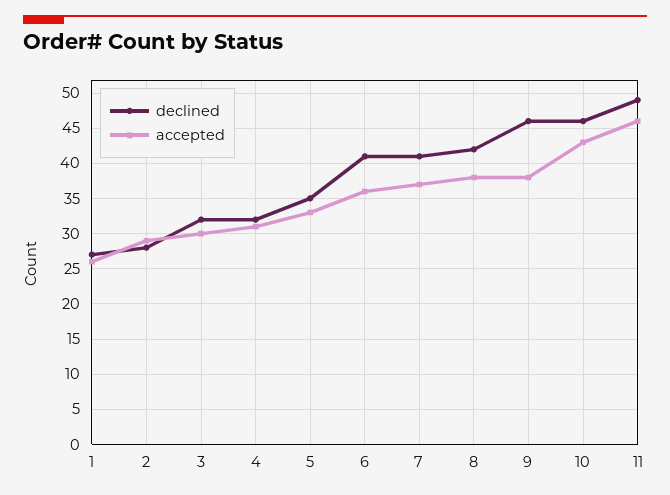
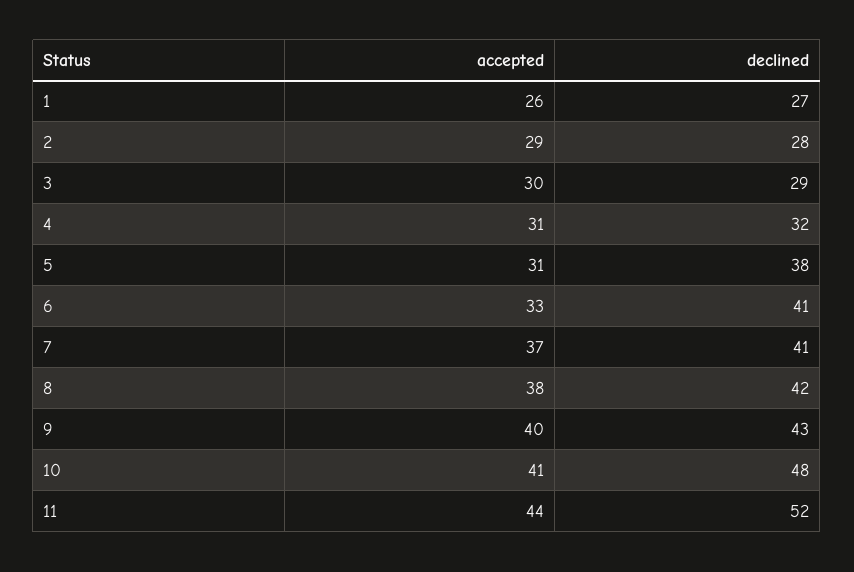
  {
    "declined": {
      "1": 27,
      "2": 28,
-     "3": 32,
+     "3": 29,
      "4": 32,
-     "5": 35,
+     "5": 38,
      "6": 41,
      "7": 41,
      "8": 42,
-     "9": 46,
+     "9": 43,
-     "10": 46,
+     "10": 48,
-     "11": 49
+     "11": 52
    },
    "accepted": {
      "1": 26,
      "2": 29,
      "3": 30,
      "4": 31,
-     "5": 33,
+     "5": 31,
-     "6": 36,
+     "6": 33,
      "7": 37,
      "8": 38,
-     "9": 38,
+     "9": 40,
-     "10": 43,
+     "10": 41,
-     "11": 46
+     "11": 44
    }
  }

